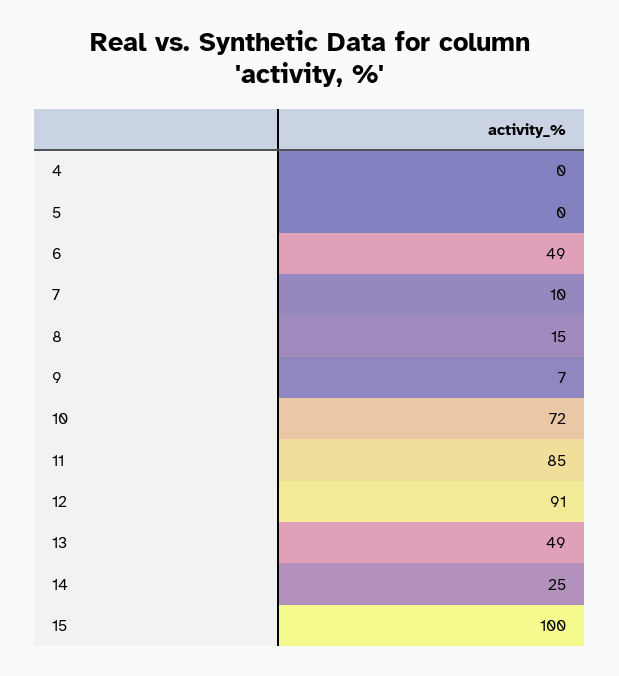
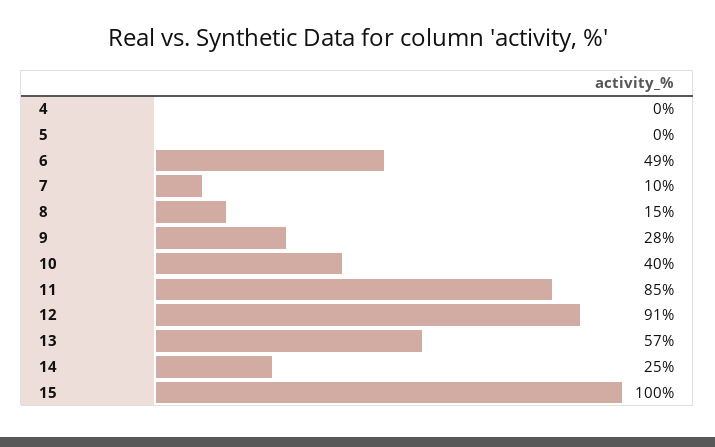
  {
    "4": 0,
    "5": 0,
    "6": 49,
    "7": 10,
    "8": 15,
-   "9": 7,
+   "9": 28,
-   "10": 72,
+   "10": 40,
    "11": 85,
    "12": 91,
-   "13": 49,
+   "13": 57,
    "14": 25,
    "15": 100
  }

